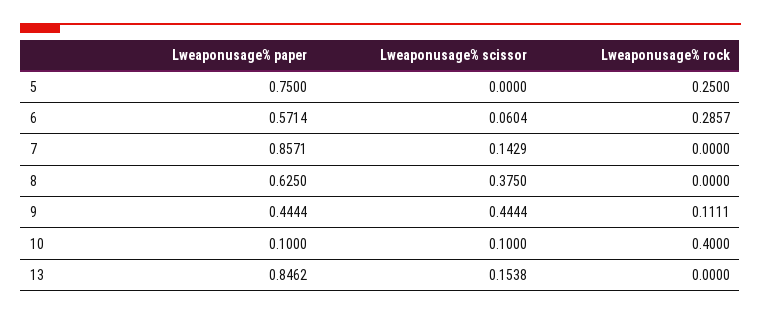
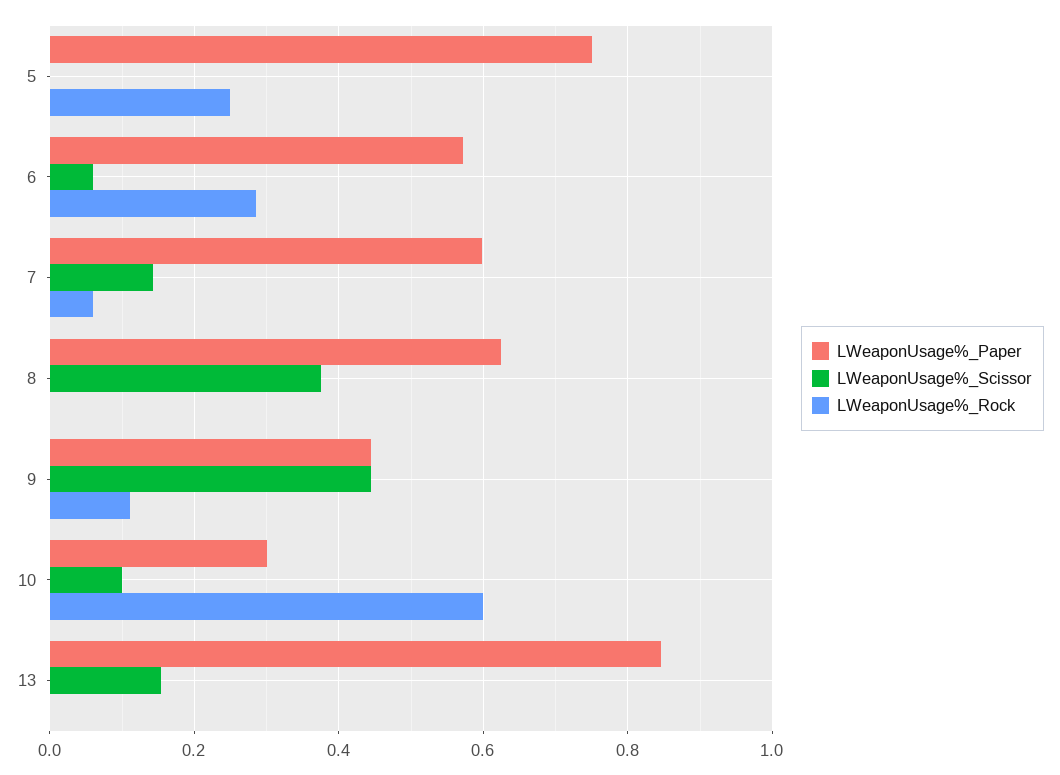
  {
    "Lweaponusage% paper": {
      "5": 0.75,
      "6": 0.5714,
-     "7": 0.8571,
+     "7": 0.6,
      "8": 0.625,
      "9": 0.4444,
-     "10": 0.1,
+     "10": 0.3,
      "13": 0.8462
    },
    "Lweaponusage% scissor": {
      "5": 0,
      "6": 0.0604,
      "7": 0.1429,
      "8": 0.375,
      "9": 0.4444,
      "10": 0.1,
      "13": 0.1538
    },
    "Lweaponusage% rock": {
      "5": 0.25,
      "6": 0.2857,
-     "7": 0,
+     "7": 0.06,
      "8": 0,
      "9": 0.1111,
-     "10": 0.4,
+     "10": 0.6,
      "13": 0
    }
  }

